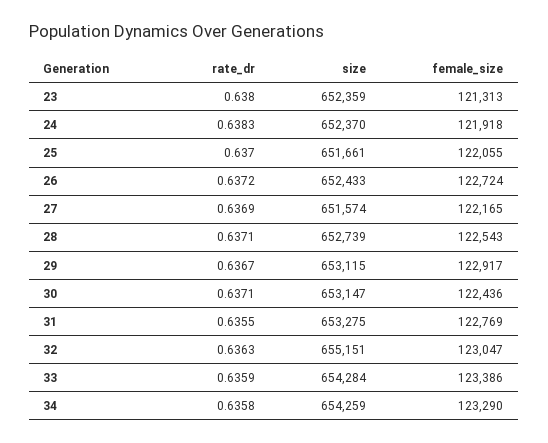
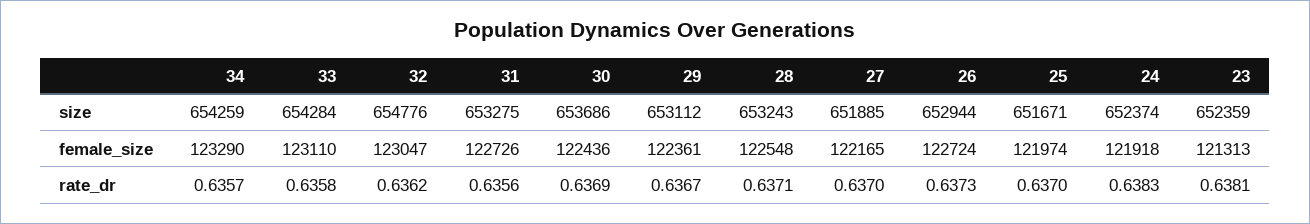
  {
    "rate_dr": {
-     "23": 0.638,
+     "23": 0.6381,
      "24": 0.6383,
      "25": 0.637,
-     "26": 0.6372,
+     "26": 0.6373,
-     "27": 0.6369,
+     "27": 0.637,
      "28": 0.6371,
      "29": 0.6367,
-     "30": 0.6371,
+     "30": 0.6369,
-     "31": 0.6355,
+     "31": 0.6356,
-     "32": 0.6363,
+     "32": 0.6362,
-     "33": 0.6359,
+     "33": 0.6358,
-     "34": 0.6358
+     "34": 0.6357
    },
    "size": {
      "23": 652359,
-     "24": 652370,
+     "24": 652374,
-     "25": 651661,
+     "25": 651671,
-     "26": 652433,
+     "26": 652944,
-     "27": 651574,
+     "27": 651885,
-     "28": 652739,
+     "28": 653243,
-     "29": 653115,
+     "29": 653112,
-     "30": 653147,
+     "30": 653686,
      "31": 653275,
-     "32": 655151,
+     "32": 654776,
      "33": 654284,
      "34": 654259
    },
    "female_size": {
      "23": 121313,
      "24": 121918,
-     "25": 122055,
+     "25": 121974,
      "26": 122724,
      "27": 122165,
-     "28": 122543,
+     "28": 122548,
-     "29": 122917,
+     "29": 122361,
      "30": 122436,
-     "31": 122769,
+     "31": 122726,
      "32": 123047,
-     "33": 123386,
+     "33": 123110,
      "34": 123290
    }
  }

